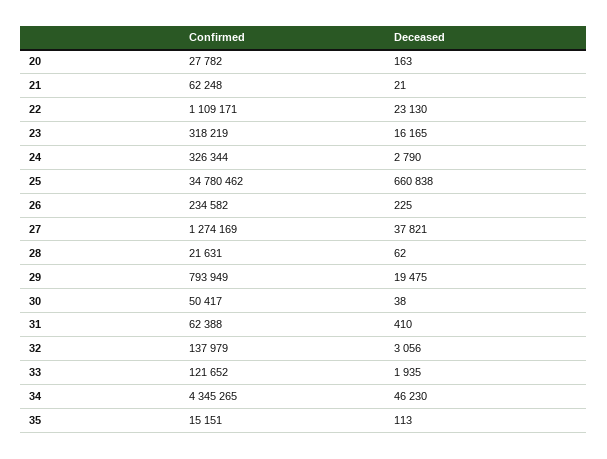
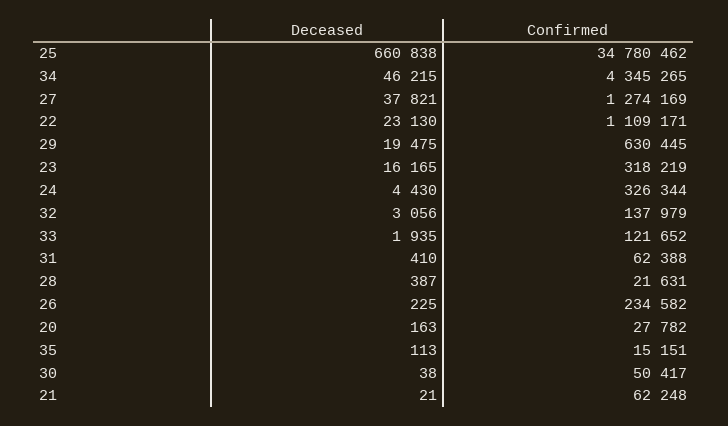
  {
    "Confirmed": {
      "20": 27782,
      "21": 62248,
      "22": 1109171,
      "23": 318219,
      "24": 326344,
      "25": 34780462,
      "26": 234582,
      "27": 1274169,
      "28": 21631,
-     "29": 793949,
+     "29": 630445,
      "30": 50417,
      "31": 62388,
      "32": 137979,
      "33": 121652,
      "34": 4345265,
      "35": 15151
    },
    "Deceased": {
      "20": 163,
      "21": 21,
      "22": 23130,
      "23": 16165,
-     "24": 2790,
+     "24": 4430,
      "25": 660838,
      "26": 225,
      "27": 37821,
-     "28": 62,
+     "28": 387,
      "29": 19475,
      "30": 38,
      "31": 410,
      "32": 3056,
      "33": 1935,
-     "34": 46230,
+     "34": 46215,
      "35": 113
    }
  }

